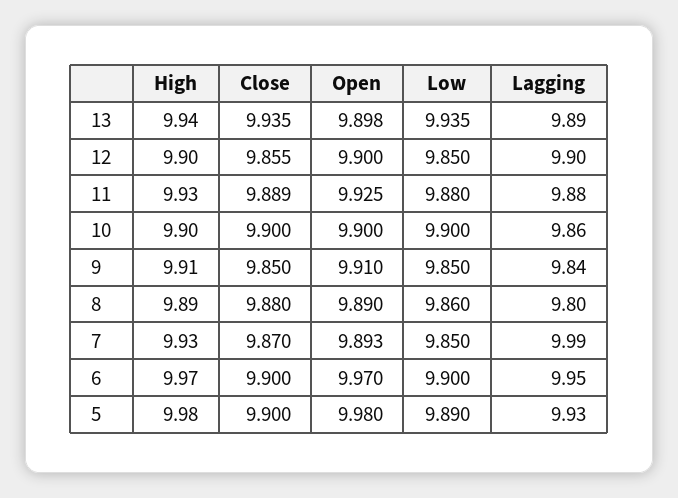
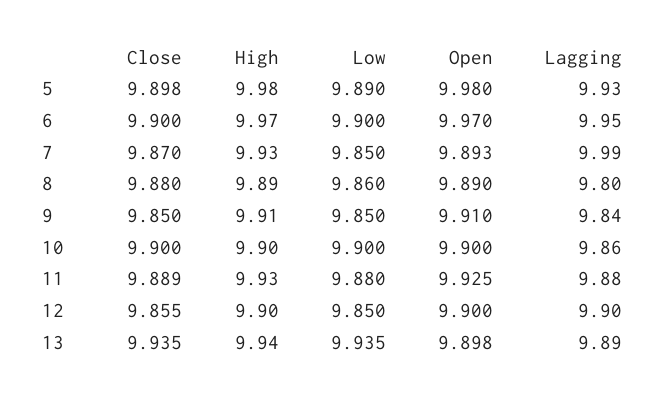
  {
    "High": {
      "13": 9.94,
      "12": 9.9,
      "11": 9.93,
      "10": 9.9,
      "9": 9.91,
      "8": 9.89,
      "7": 9.93,
      "6": 9.97,
      "5": 9.98
    },
    "Close": {
      "13": 9.935,
      "12": 9.855,
      "11": 9.889,
      "10": 9.9,
      "9": 9.85,
      "8": 9.88,
      "7": 9.87,
      "6": 9.9,
-     "5": 9.9
+     "5": 9.898
    },
    "Open": {
      "13": 9.898,
      "12": 9.9,
      "11": 9.925,
      "10": 9.9,
      "9": 9.91,
      "8": 9.89,
      "7": 9.893,
      "6": 9.97,
      "5": 9.98
    },
    "Low": {
      "13": 9.935,
      "12": 9.85,
      "11": 9.88,
      "10": 9.9,
      "9": 9.85,
      "8": 9.86,
      "7": 9.85,
      "6": 9.9,
      "5": 9.89
    },
    "Lagging": {
      "13": 9.89,
      "12": 9.9,
      "11": 9.88,
      "10": 9.86,
      "9": 9.84,
      "8": 9.8,
      "7": 9.99,
      "6": 9.95,
      "5": 9.93
    }
  }

